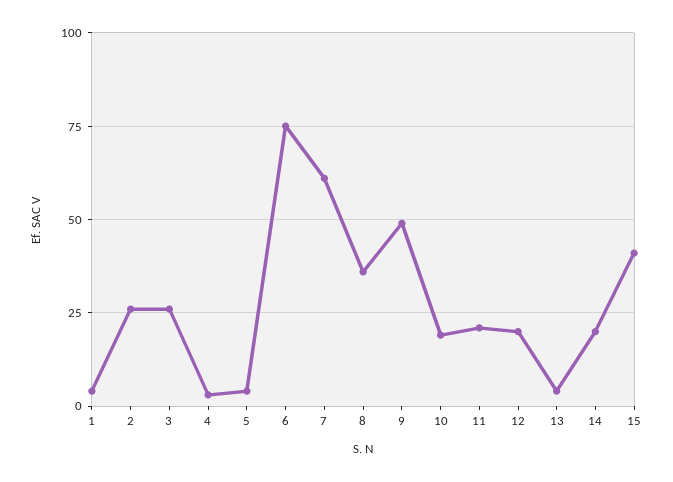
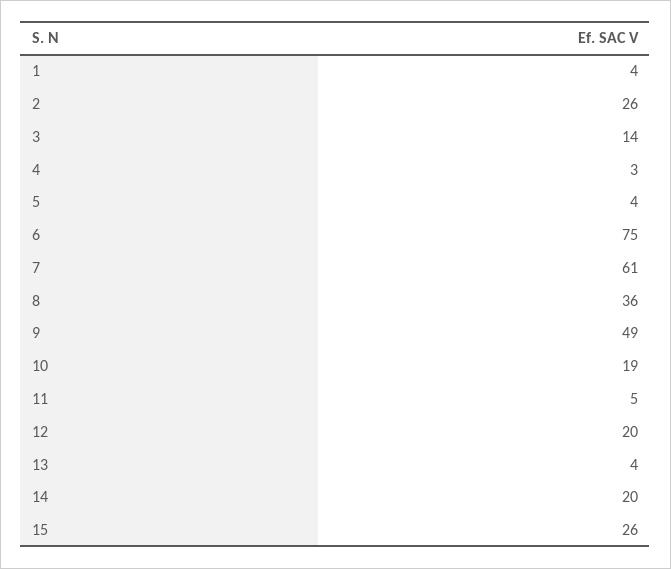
  {
    "1": 4,
    "2": 26,
-   "3": 25,
+   "3": 14,
    "4": 3,
    "5": 4,
    "6": 75,
    "7": 61,
    "8": 36,
    "9": 49,
    "10": 19,
-   "11": 20,
+   "11": 5,
    "12": 20,
    "13": 4,
    "14": 20,
-   "15": 40
+   "15": 26
  }

